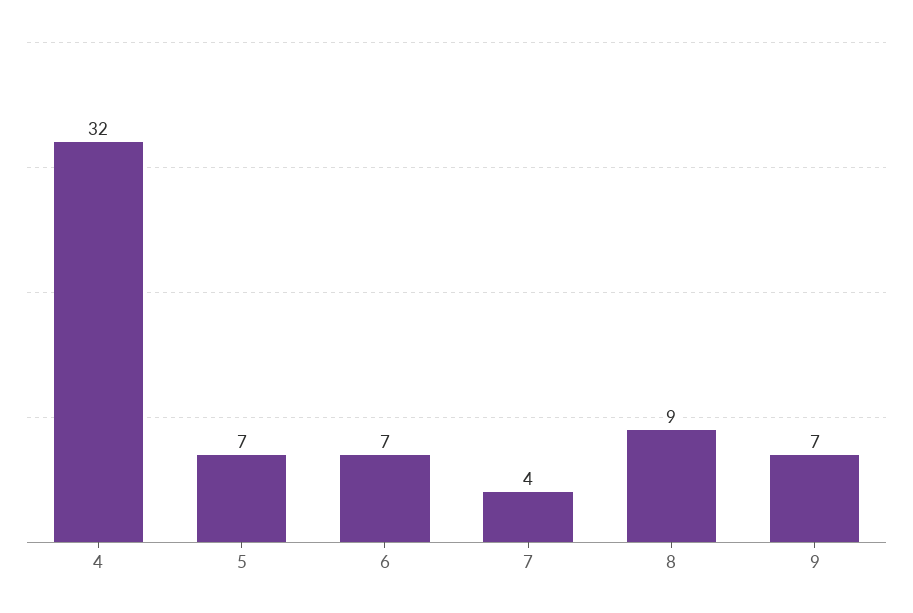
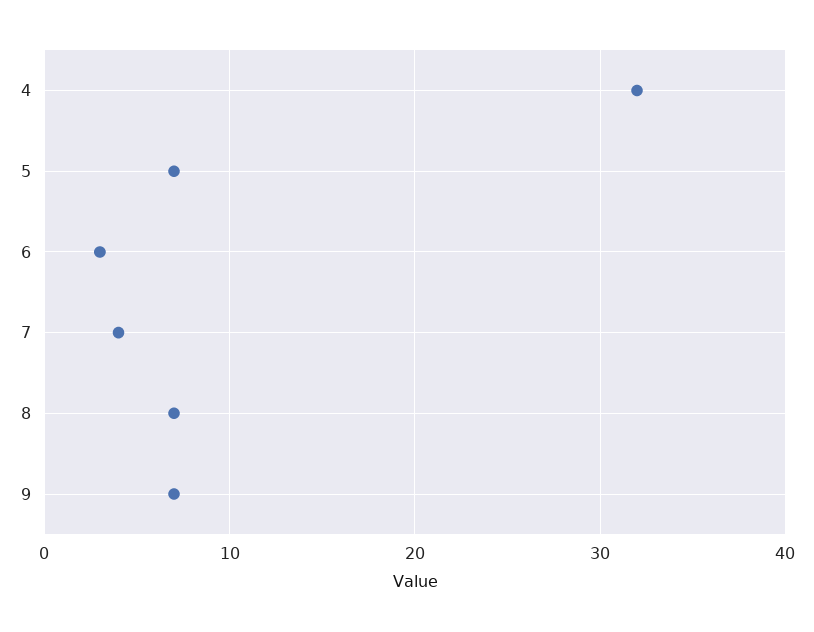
  {
    "4": 32,
    "5": 7,
-   "6": 7,
+   "6": 3,
    "7": 4,
-   "8": 9,
+   "8": 7,
    "9": 7
  }

